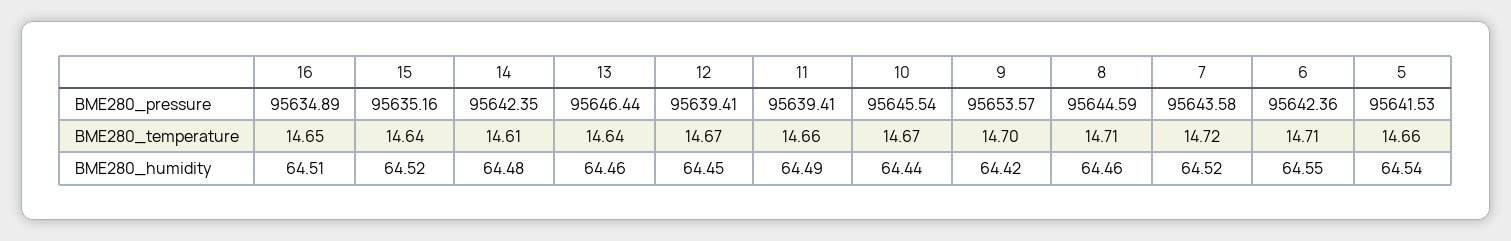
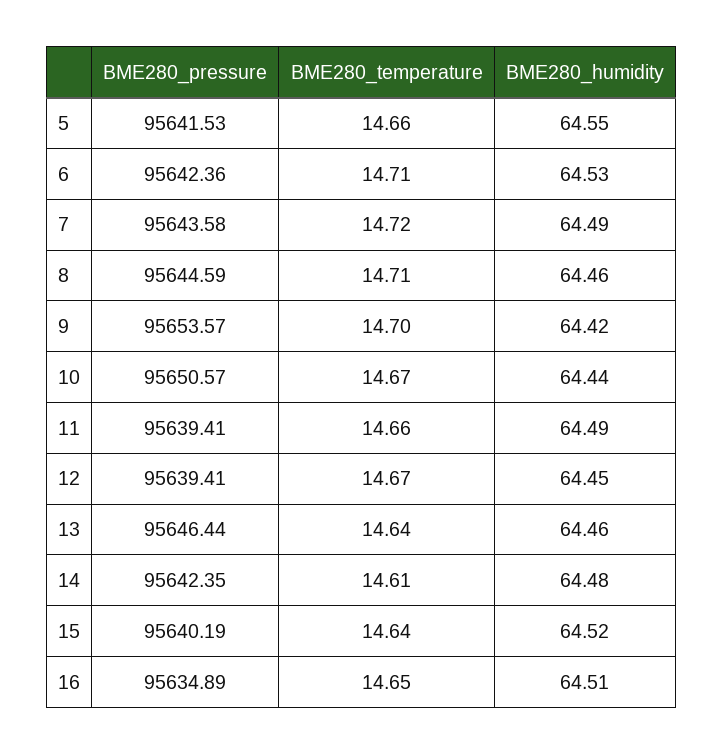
  {
    "16": {
      "BME280_pressure": 95634.89,
      "BME280_temperature": 14.65,
      "BME280_humidity": 64.51
    },
    "15": {
-     "BME280_pressure": 95635.16,
+     "BME280_pressure": 95640.19,
      "BME280_temperature": 14.64,
      "BME280_humidity": 64.52
    },
    "14": {
      "BME280_pressure": 95642.35,
      "BME280_temperature": 14.61,
      "BME280_humidity": 64.48
    },
    "13": {
      "BME280_pressure": 95646.44,
      "BME280_temperature": 14.64,
      "BME280_humidity": 64.46
    },
    "12": {
      "BME280_pressure": 95639.41,
      "BME280_temperature": 14.67,
      "BME280_humidity": 64.45
    },
    "11": {
      "BME280_pressure": 95639.41,
      "BME280_temperature": 14.66,
      "BME280_humidity": 64.49
    },
    "10": {
-     "BME280_pressure": 95645.54,
+     "BME280_pressure": 95650.57,
      "BME280_temperature": 14.67,
      "BME280_humidity": 64.44
    },
    "9": {
      "BME280_pressure": 95653.57,
      "BME280_temperature": 14.7,
      "BME280_humidity": 64.42
    },
    "8": {
      "BME280_pressure": 95644.59,
      "BME280_temperature": 14.71,
      "BME280_humidity": 64.46
    },
    "7": {
      "BME280_pressure": 95643.58,
      "BME280_temperature": 14.72,
-     "BME280_humidity": 64.52
+     "BME280_humidity": 64.49
    },
    "6": {
      "BME280_pressure": 95642.36,
      "BME280_temperature": 14.71,
-     "BME280_humidity": 64.55
+     "BME280_humidity": 64.53
    },
    "5": {
      "BME280_pressure": 95641.53,
      "BME280_temperature": 14.66,
-     "BME280_humidity": 64.54
+     "BME280_humidity": 64.55
    }
  }

